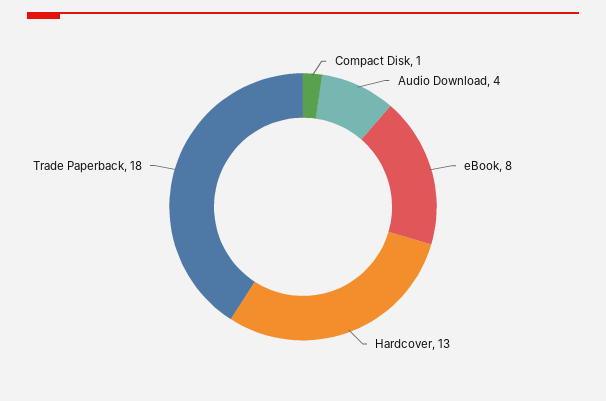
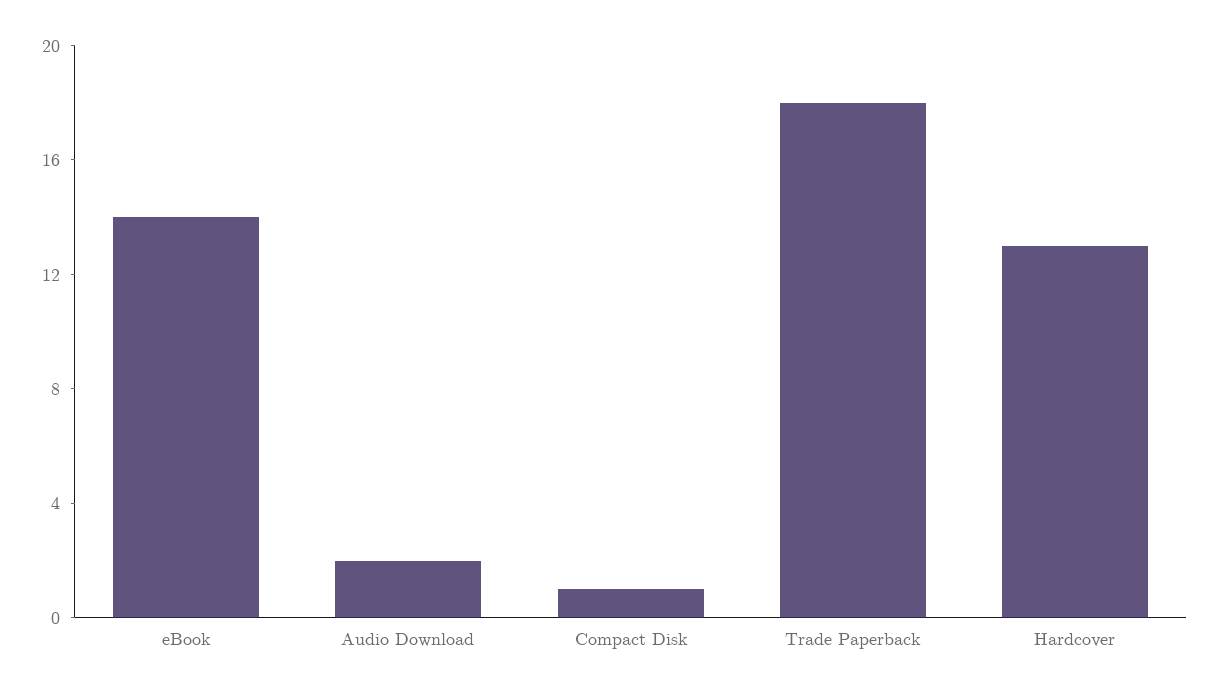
  {
    "Compact Disk": 1,
-   "Audio Download": 4,
+   "Audio Download": 2,
-   "eBook": 8,
+   "eBook": 14,
    "Hardcover": 13,
    "Trade Paperback": 18
  }

